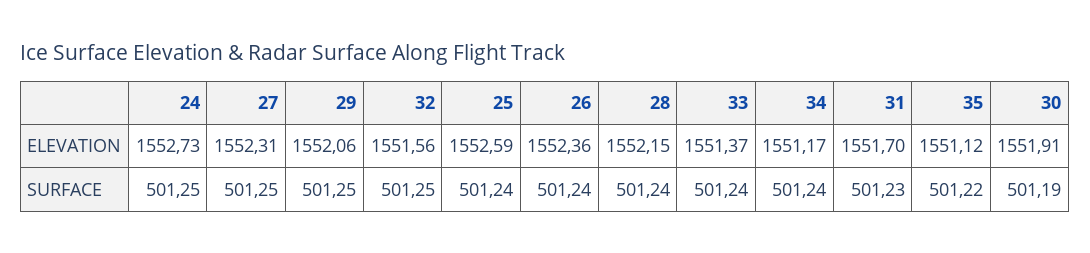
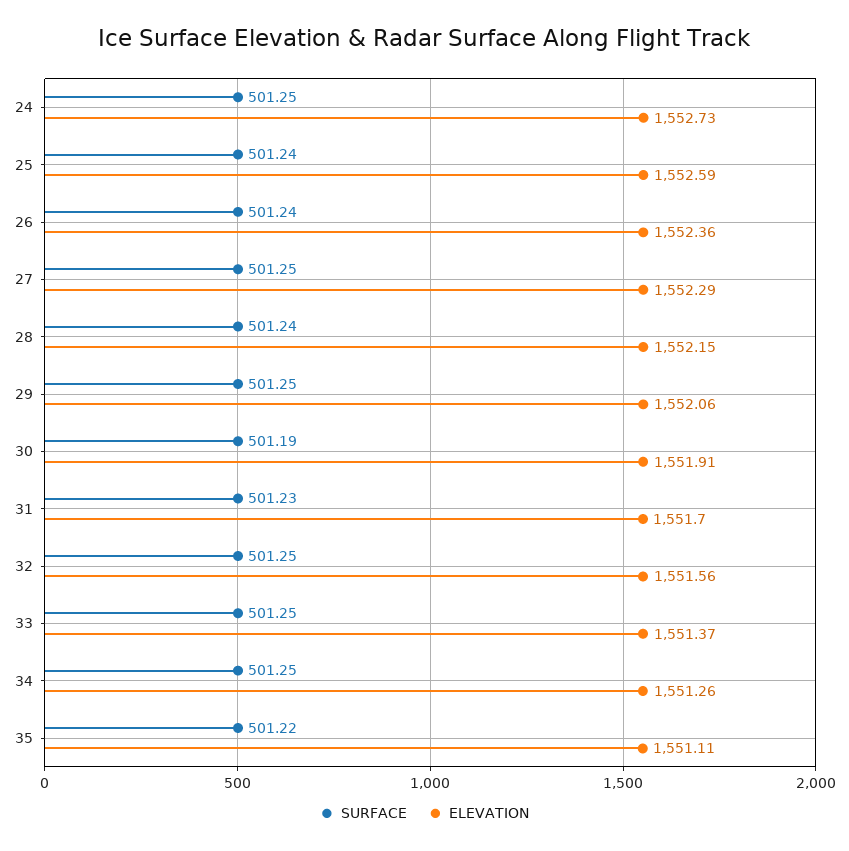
  {
    "ELEVATION": {
      "24": 1552.73,
-     "27": 1552.31,
+     "27": 1552.29,
      "29": 1552.06,
      "32": 1551.56,
      "25": 1552.59,
      "26": 1552.36,
      "28": 1552.15,
      "33": 1551.37,
-     "34": 1551.17,
+     "34": 1551.26,
      "31": 1551.7,
-     "35": 1551.12,
+     "35": 1551.11,
      "30": 1551.91
    },
    "SURFACE": {
      "24": 501.25,
      "27": 501.25,
      "29": 501.25,
      "32": 501.25,
      "25": 501.24,
      "26": 501.24,
      "28": 501.24,
-     "33": 501.24,
+     "33": 501.25,
-     "34": 501.24,
+     "34": 501.25,
      "31": 501.23,
      "35": 501.22,
      "30": 501.19
    }
  }

